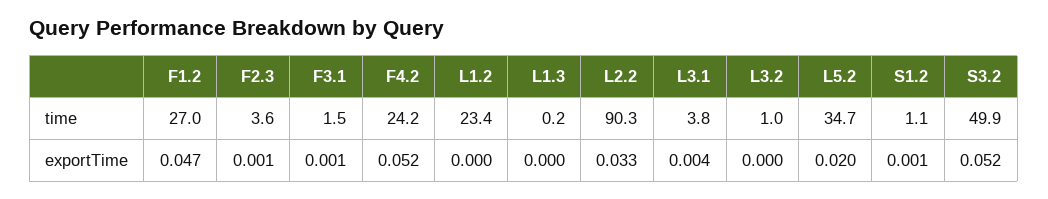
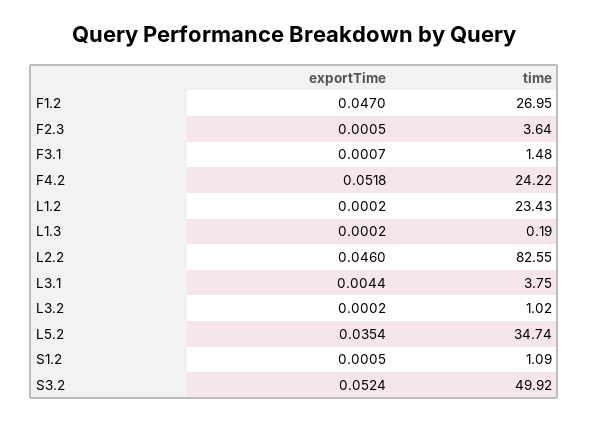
  {
    "F1.2": {
      "time": 26.95,
      "exportTime": 0.047
    },
    "F2.3": {
      "time": 3.64,
      "exportTime": 0.0005
    },
    "F3.1": {
      "time": 1.48,
      "exportTime": 0.0007
    },
    "F4.2": {
      "time": 24.22,
      "exportTime": 0.0518
    },
    "L1.2": {
      "time": 23.43,
      "exportTime": 0.0002
    },
    "L1.3": {
      "time": 0.19,
      "exportTime": 0.0002
    },
    "L2.2": {
-     "time": 90.3,
+     "time": 82.55,
-     "exportTime": 0.033
+     "exportTime": 0.046
    },
    "L3.1": {
      "time": 3.75,
      "exportTime": 0.0044
    },
    "L3.2": {
      "time": 1.02,
      "exportTime": 0.0002
    },
    "L5.2": {
      "time": 34.74,
-     "exportTime": 0.02
+     "exportTime": 0.0354
    },
    "S1.2": {
      "time": 1.09,
      "exportTime": 0.0005
    },
    "S3.2": {
      "time": 49.92,
      "exportTime": 0.0524
    }
  }

